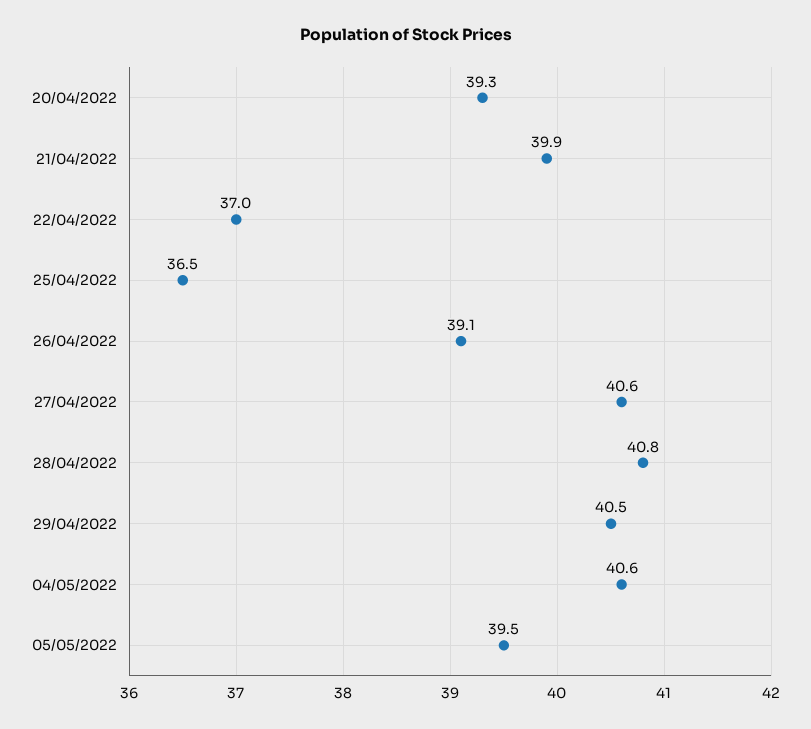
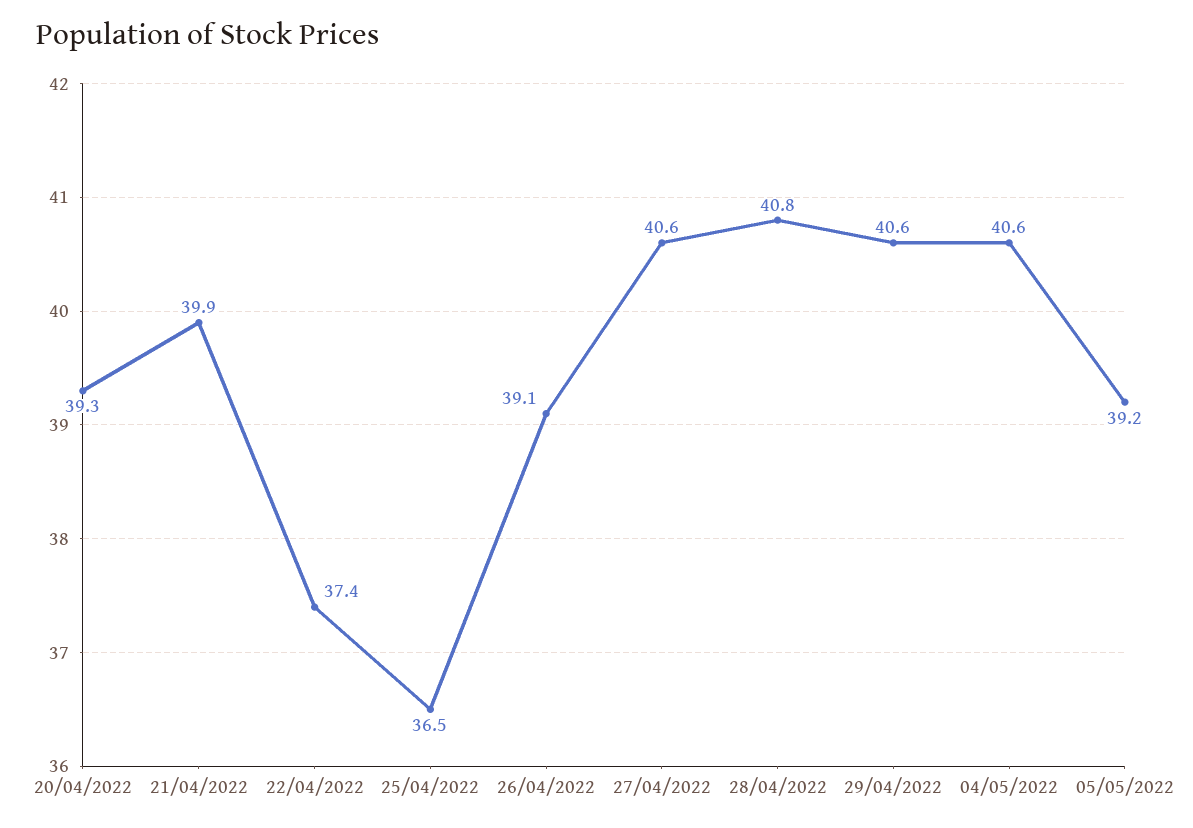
  {
    "20/04/2022": 39.3,
    "21/04/2022": 39.9,
-   "22/04/2022": 37,
+   "22/04/2022": 37.4,
    "25/04/2022": 36.5,
    "26/04/2022": 39.1,
    "27/04/2022": 40.6,
    "28/04/2022": 40.8,
-   "29/04/2022": 40.5,
+   "29/04/2022": 40.6,
    "04/05/2022": 40.6,
-   "05/05/2022": 39.5
+   "05/05/2022": 39.2
  }

